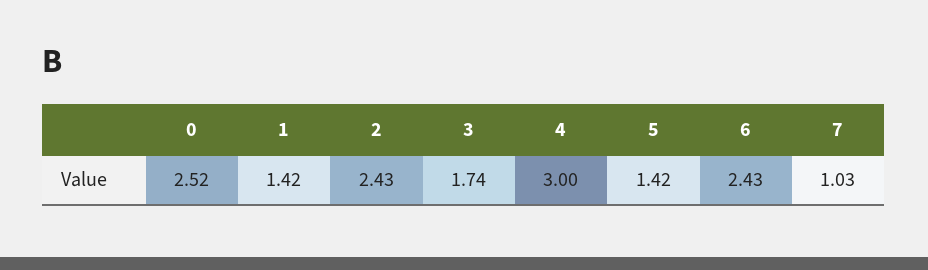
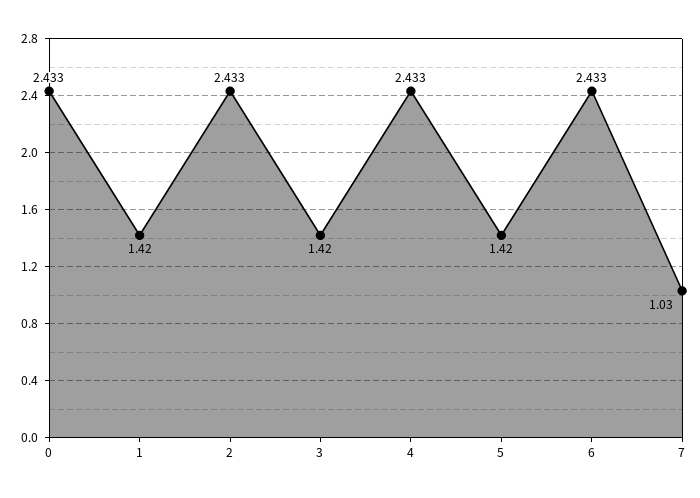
  {
-   "0": 2.52,
+   "0": 2.433,
    "1": 1.42,
    "2": 2.433,
-   "3": 1.74,
+   "3": 1.42,
-   "4": 3,
+   "4": 2.433,
    "5": 1.42,
    "6": 2.433,
    "7": 1.03
  }

